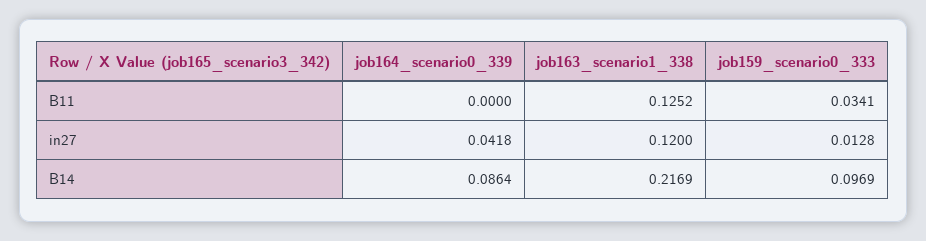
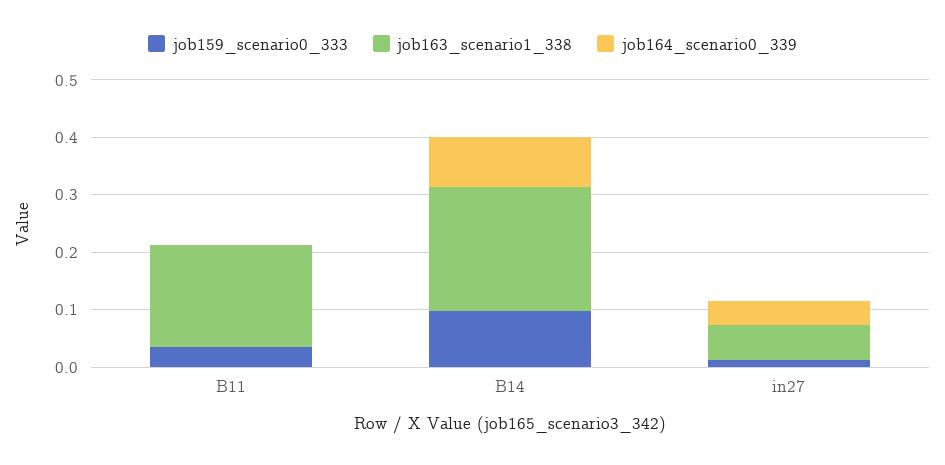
  {
    "job164_scenario0_339": {
      "B11": 0,
      "in27": 0.0418,
      "B14": 0.0864
    },
    "job163_scenario1_338": {
-     "B11": 0.1252,
+     "B11": 0.18,
-     "in27": 0.12,
+     "in27": 0.06,
      "B14": 0.2169
    },
    "job159_scenario0_333": {
      "B11": 0.0341,
      "in27": 0.0128,
      "B14": 0.0969
    }
  }

